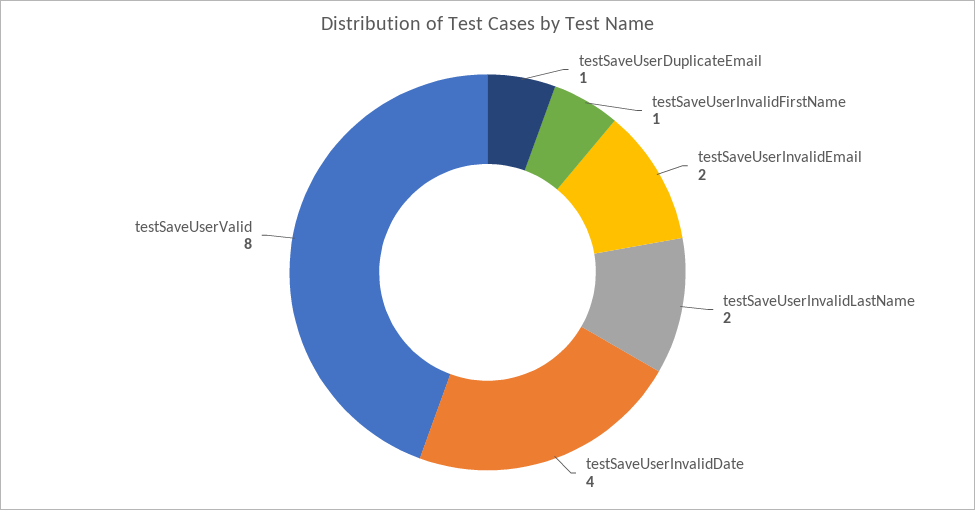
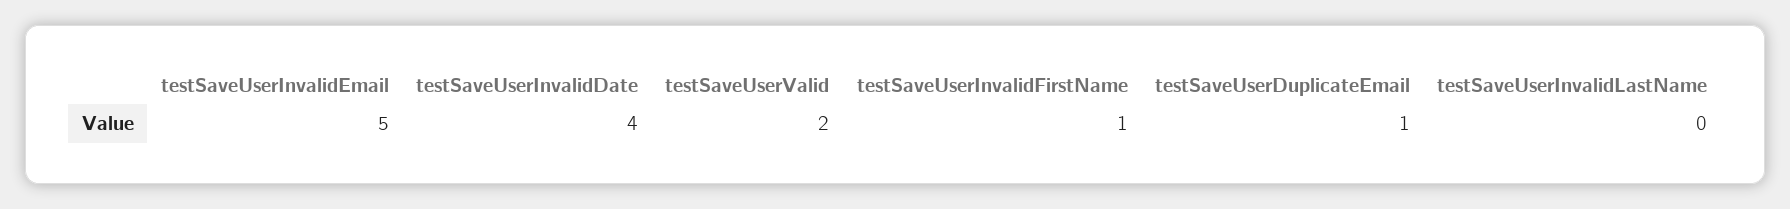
  {
    "testSaveUserDuplicateEmail": 1,
    "testSaveUserInvalidFirstName": 1,
-   "testSaveUserInvalidEmail": 2,
+   "testSaveUserInvalidEmail": 5,
-   "testSaveUserInvalidLastName": 2,
+   "testSaveUserInvalidLastName": 0,
    "testSaveUserInvalidDate": 4,
-   "testSaveUserValid": 8
+   "testSaveUserValid": 2
  }

